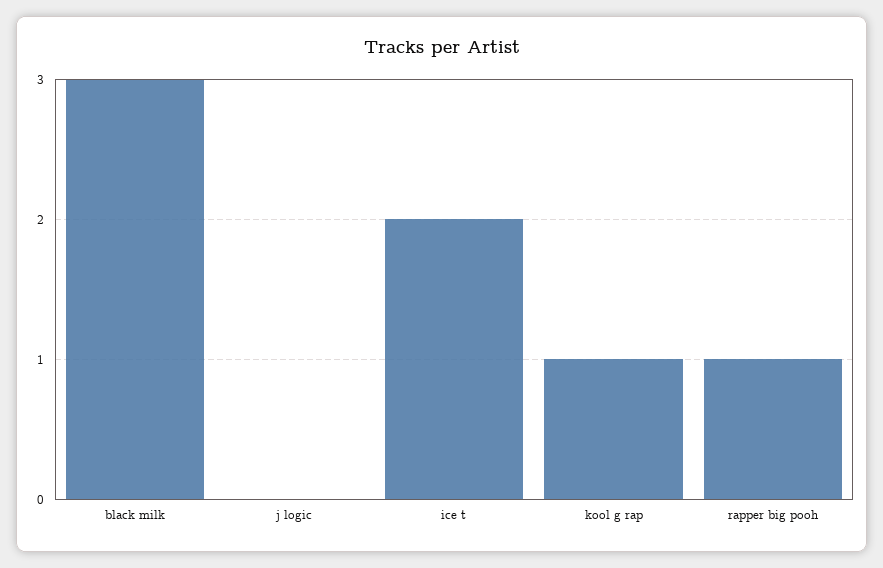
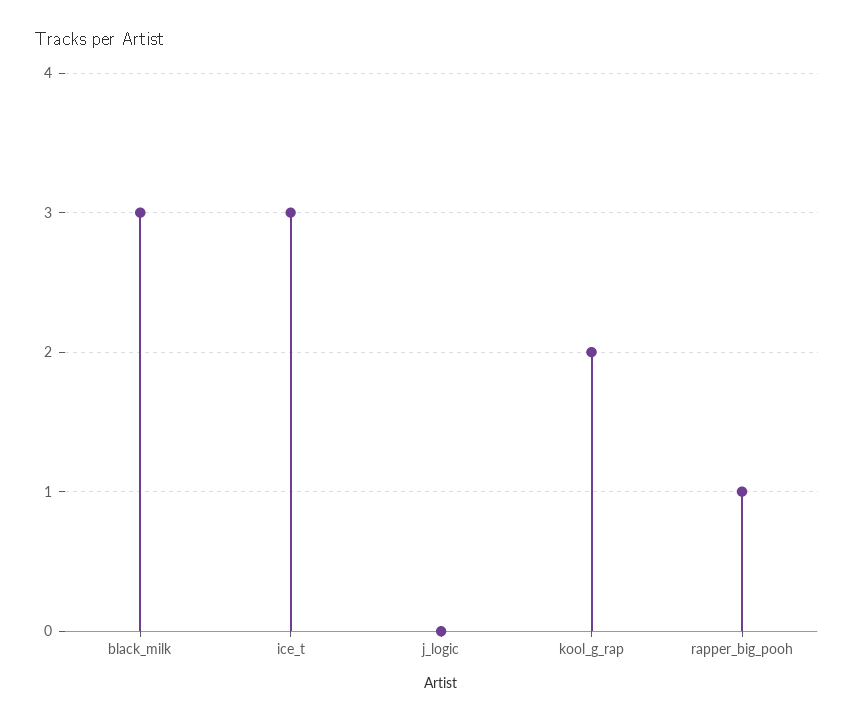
  {
    "black milk": 3,
    "j logic": 0,
-   "ice t": 2,
+   "ice t": 3,
-   "kool g rap": 1,
+   "kool g rap": 2,
    "rapper big pooh": 1
  }

